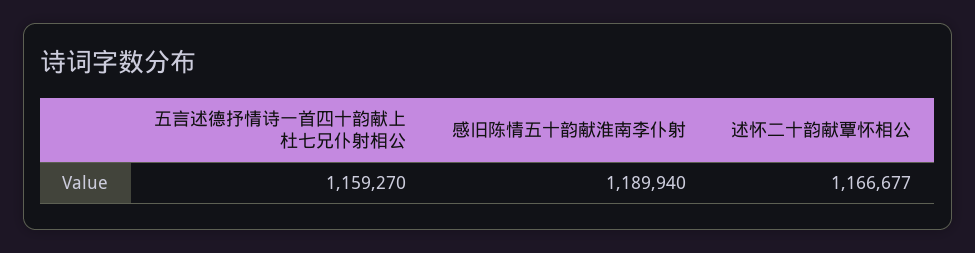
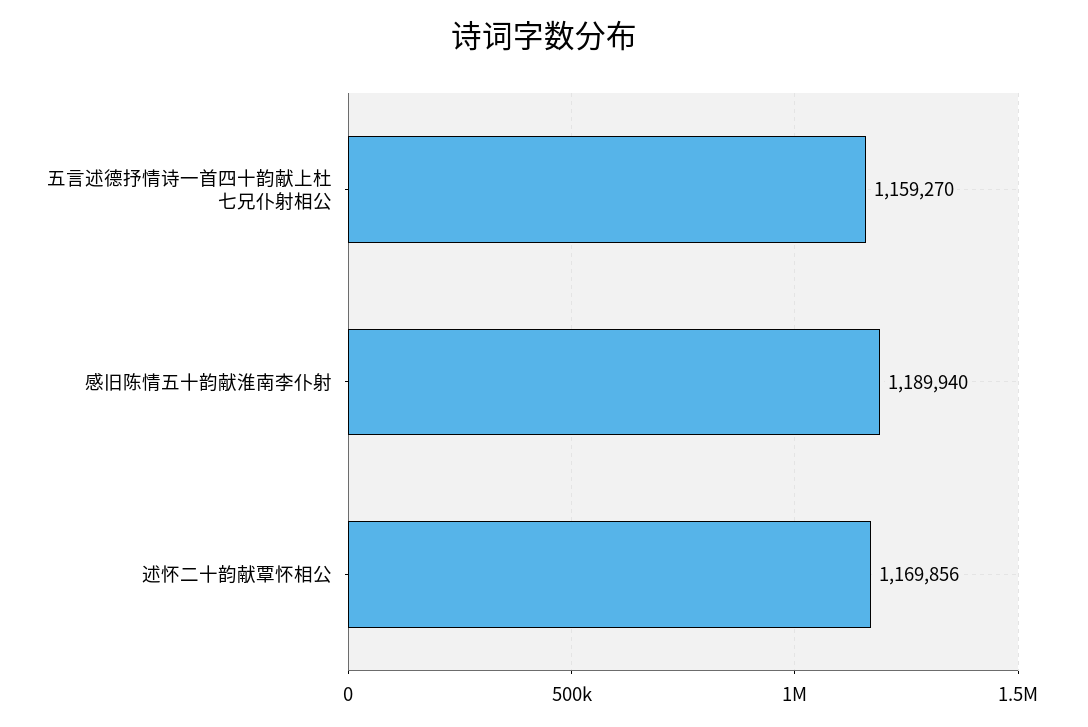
  {
    "五言述德抒情诗一首四十韵献上杜七兄仆射相公": 1159270,
    "感旧陈情五十韵献淮南李仆射": 1189940,
-   "述怀二十韵献覃怀相公": 1166677
+   "述怀二十韵献覃怀相公": 1169856
  }

